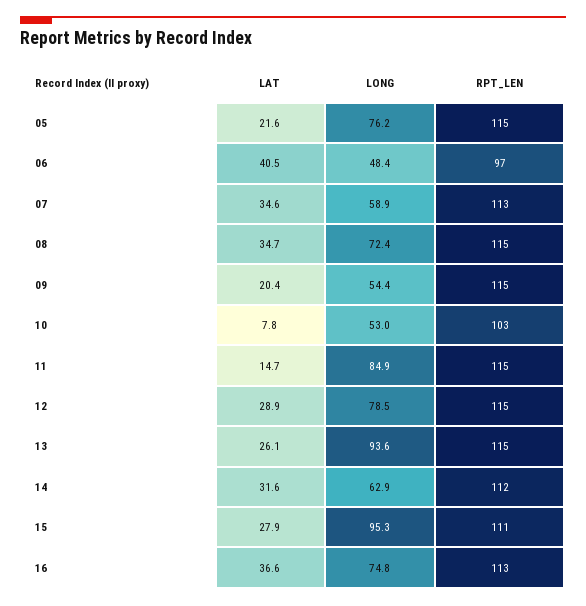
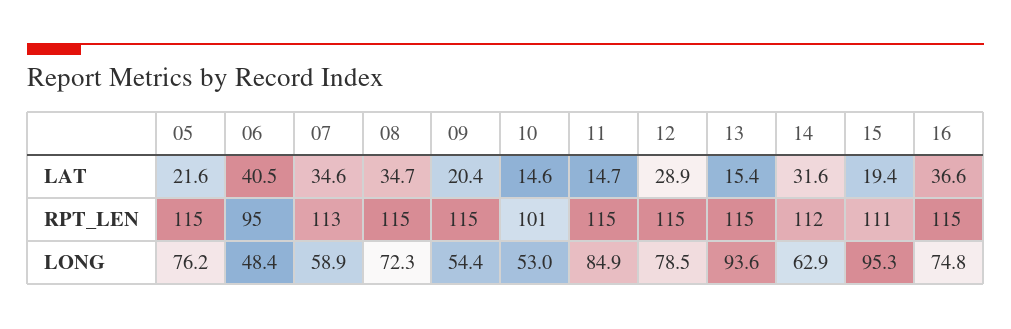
  {
    "LAT": {
      "05": 21.6,
      "06": 40.5,
      "07": 34.6,
      "08": 34.7,
      "09": 20.4,
-     "10": 7.8,
+     "10": 14.6,
      "11": 14.7,
      "12": 28.9,
-     "13": 26.1,
+     "13": 15.4,
      "14": 31.6,
-     "15": 27.9,
+     "15": 19.4,
      "16": 36.6
    },
    "LONG": {
      "05": 76.2,
      "06": 48.4,
      "07": 58.9,
-     "08": 72.4,
+     "08": 72.3,
      "09": 54.4,
      "10": 53,
      "11": 84.9,
      "12": 78.5,
      "13": 93.6,
      "14": 62.9,
      "15": 95.3,
      "16": 74.8
    },
    "RPT_LEN": {
      "05": 115,
-     "06": 97,
+     "06": 95,
      "07": 113,
      "08": 115,
      "09": 115,
-     "10": 103,
+     "10": 101,
      "11": 115,
      "12": 115,
      "13": 115,
      "14": 112,
      "15": 111,
-     "16": 113
+     "16": 115
    }
  }

